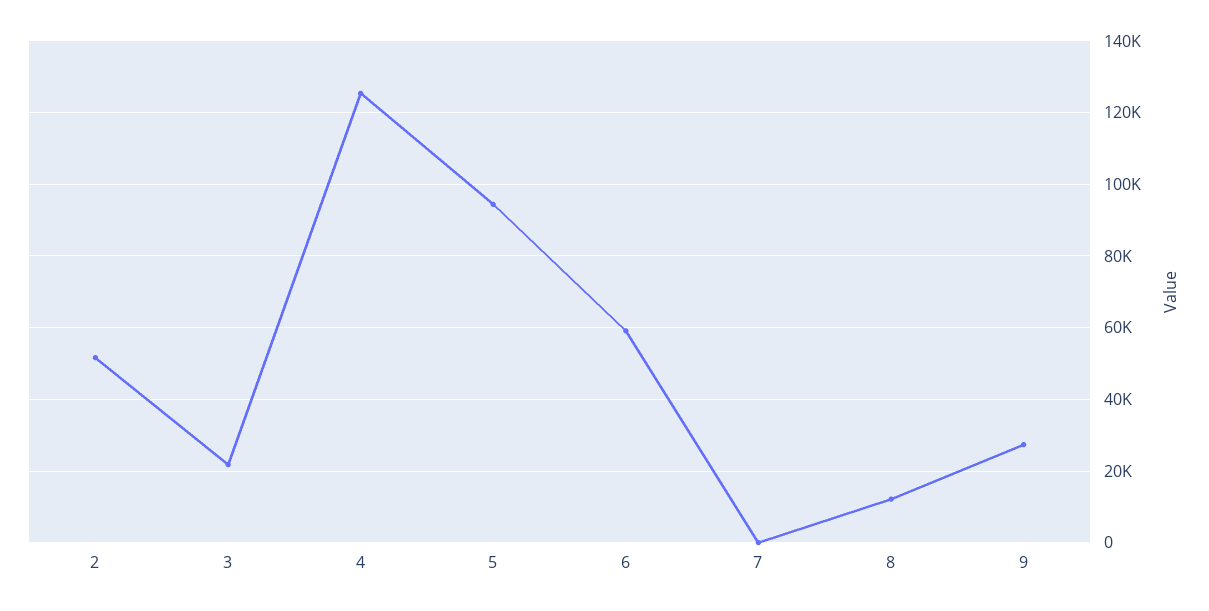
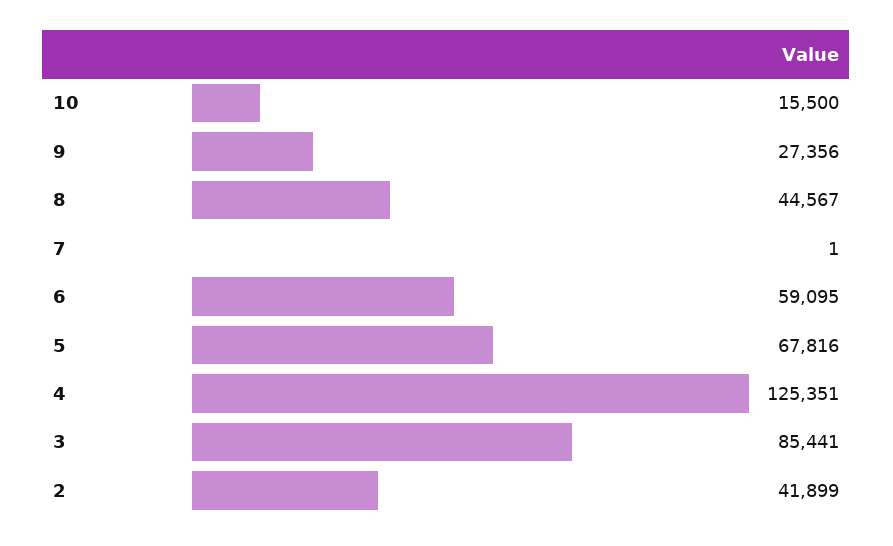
  {
-   "2": 52000,
+   "2": 41899,
-   "3": 22000,
+   "3": 85441,
    "4": 125351,
-   "5": 94000,
+   "5": 67816,
    "6": 59095,
    "7": 1,
-   "8": 12000,
+   "8": 44567,
-   "9": 27356
+   "9": 27356,
+   "10": 15500
  }

